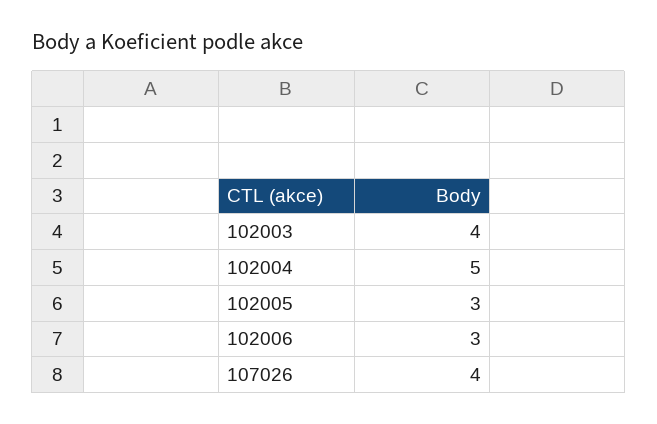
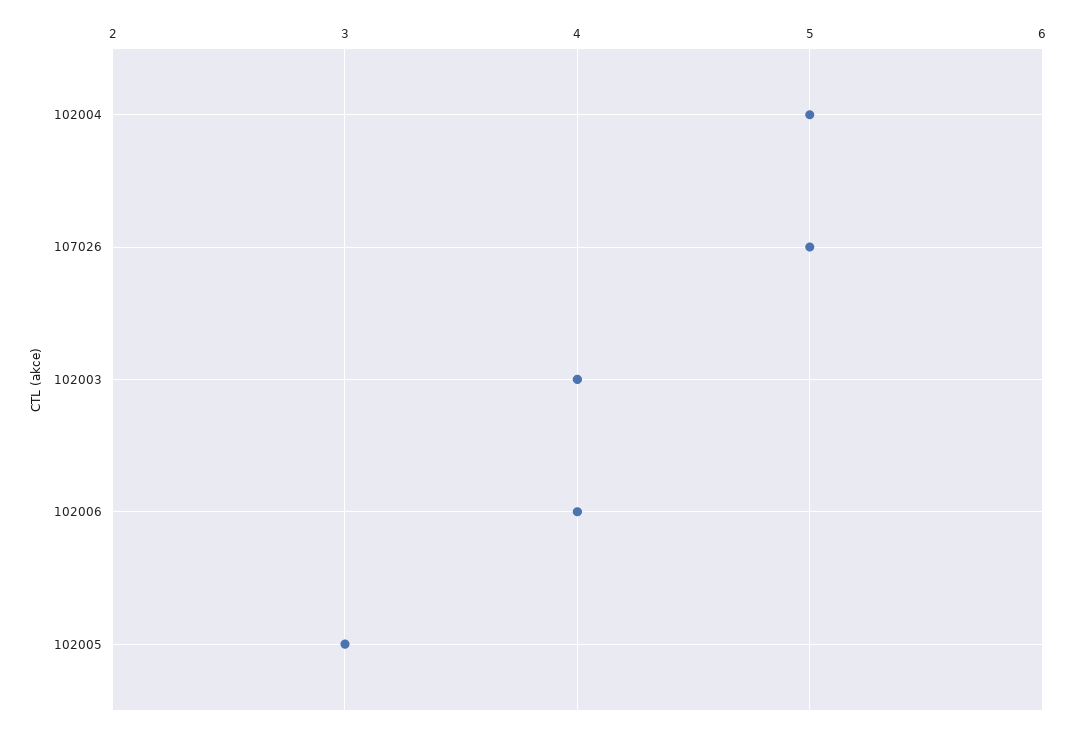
  {
    "102003": 4,
    "102004": 5,
    "102005": 3,
-   "102006": 3,
+   "102006": 4,
-   "107026": 4
+   "107026": 5
  }

